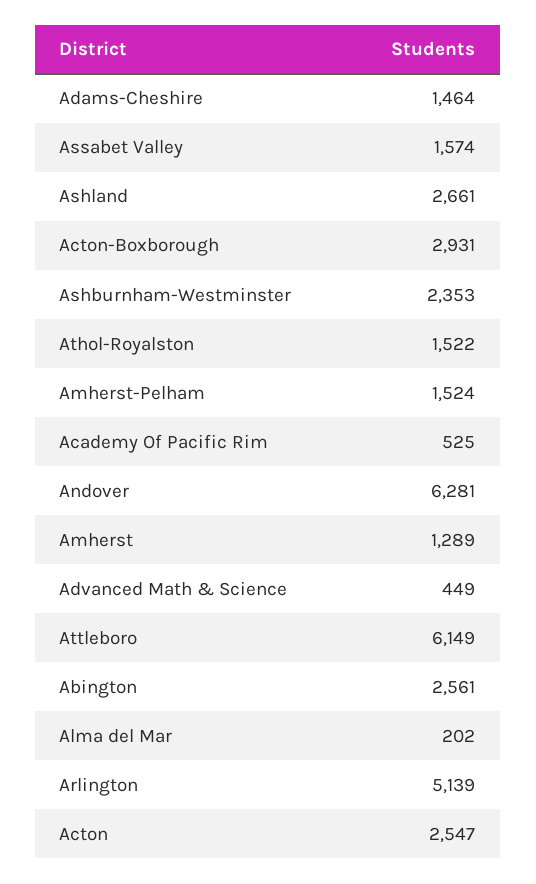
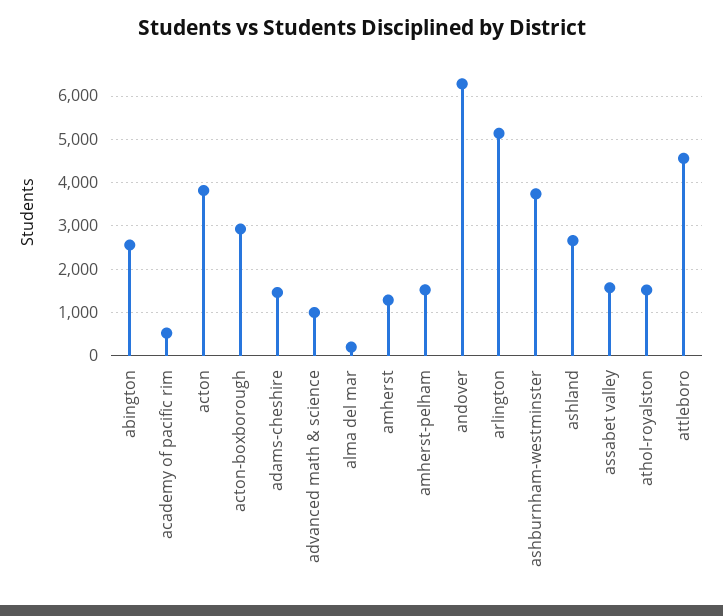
  {
    "Adams-Cheshire": 1464,
    "Assabet Valley": 1574,
    "Ashland": 2661,
    "Acton-Boxborough": 2931,
-   "Ashburnham-Westminster": 2353,
+   "Ashburnham-Westminster": 3800,
    "Athol-Royalston": 1522,
    "Amherst-Pelham": 1524,
    "Academy Of Pacific Rim": 525,
    "Andover": 6281,
    "Amherst": 1289,
-   "Advanced Math & Science": 449,
+   "Advanced Math & Science": 1000,
-   "Attleboro": 6149,
+   "Attleboro": 4600,
    "Abington": 2561,
    "Alma del Mar": 202,
    "Arlington": 5139,
-   "Acton": 2547
+   "Acton": 3800
  }

